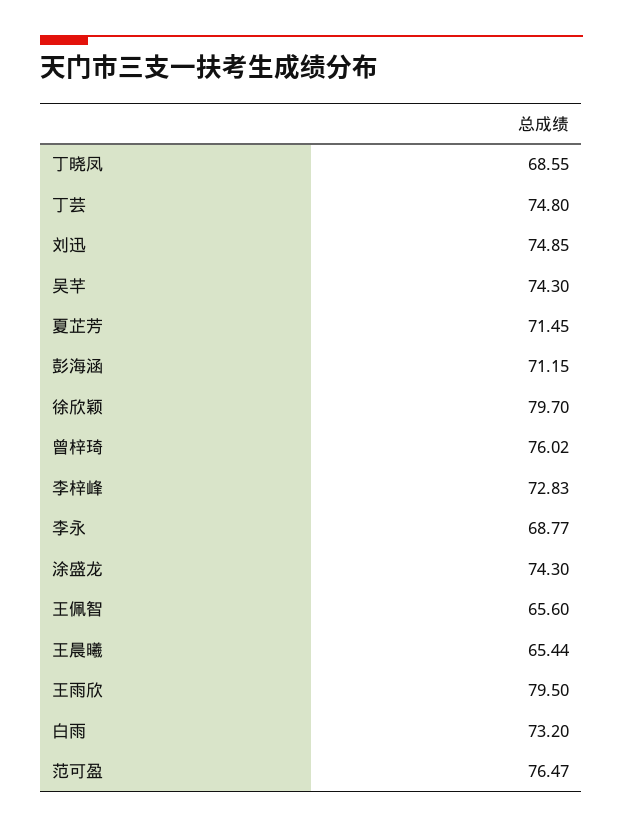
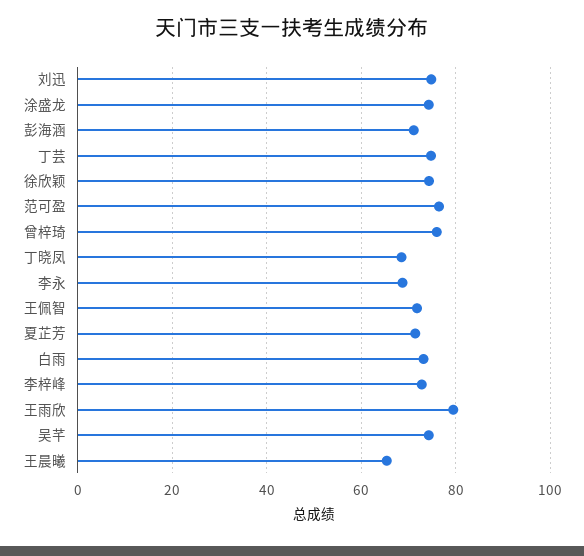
  {
    "丁晓凤": 68.55,
    "丁芸": 74.8,
    "刘迅": 74.85,
    "吴芊": 74.3,
    "夏芷芳": 71.45,
    "彭海涵": 71.15,
-   "徐欣颖": 79.7,
+   "徐欣颖": 74,
    "曾梓琦": 76.02,
    "李梓峰": 72.83,
    "李永": 68.77,
    "涂盛龙": 74.3,
-   "王佩智": 65.6,
+   "王佩智": 72,
    "王晨曦": 65.44,
    "王雨欣": 79.5,
    "白雨": 73.2,
    "范可盈": 76.47
  }

